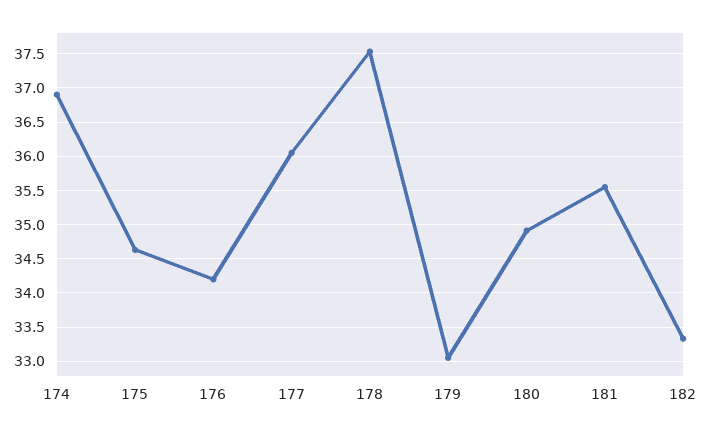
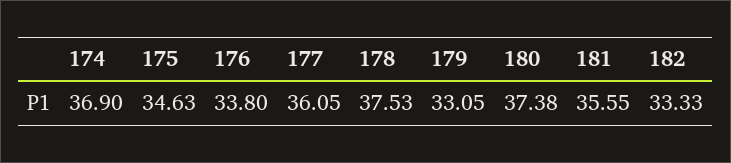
  {
    "174": 36.9,
    "175": 34.63,
-   "176": 34.2,
+   "176": 33.8,
    "177": 36.05,
    "178": 37.53,
    "179": 33.05,
-   "180": 34.9,
+   "180": 37.38,
    "181": 35.55,
    "182": 33.33
  }

